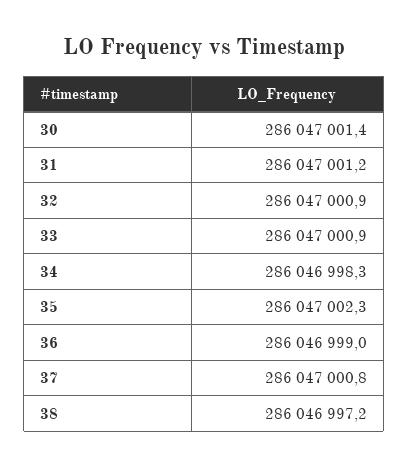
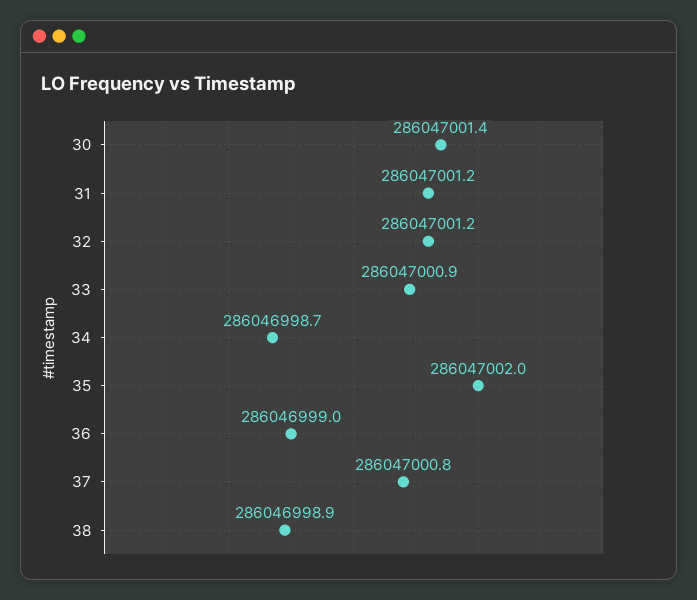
  {
    "30": 286047001.4,
    "31": 286047001.2,
-   "32": 286047000.9,
+   "32": 286047001.2,
    "33": 286047000.9,
-   "34": 286046998.3,
+   "34": 286046998.7,
-   "35": 286047002.3,
+   "35": 286047002,
    "36": 286046999,
    "37": 286047000.8,
-   "38": 286046997.2
+   "38": 286046998.9
  }

